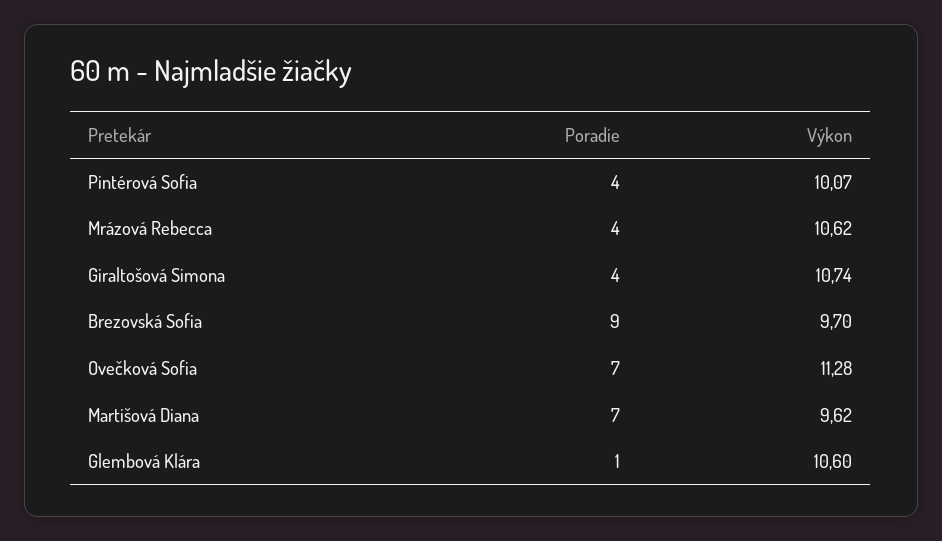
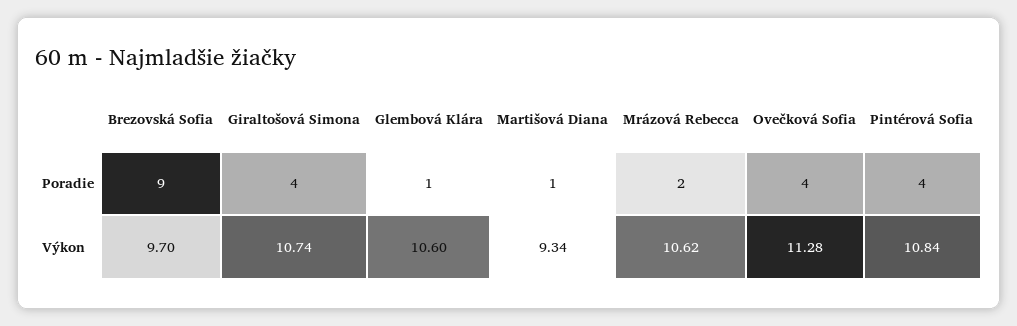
  {
    "Poradie": {
      "Pintérová Sofia": 4,
-     "Mrázová Rebecca": 4,
+     "Mrázová Rebecca": 2,
      "Giraltošová Simona": 4,
      "Brezovská Sofia": 9,
-     "Ovečková Sofia": 7,
+     "Ovečková Sofia": 4,
-     "Martišová Diana": 7,
+     "Martišová Diana": 1,
      "Glembová Klára": 1
    },
    "Výkon": {
-     "Pintérová Sofia": 10.07,
+     "Pintérová Sofia": 10.84,
      "Mrázová Rebecca": 10.62,
      "Giraltošová Simona": 10.74,
      "Brezovská Sofia": 9.7,
      "Ovečková Sofia": 11.28,
-     "Martišová Diana": 9.62,
+     "Martišová Diana": 9.34,
      "Glembová Klára": 10.6
    }
  }

